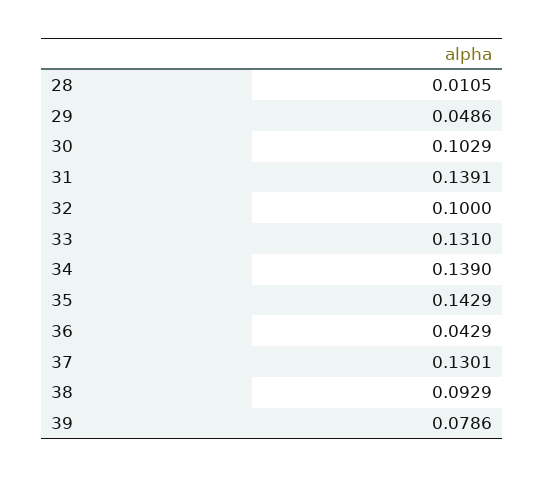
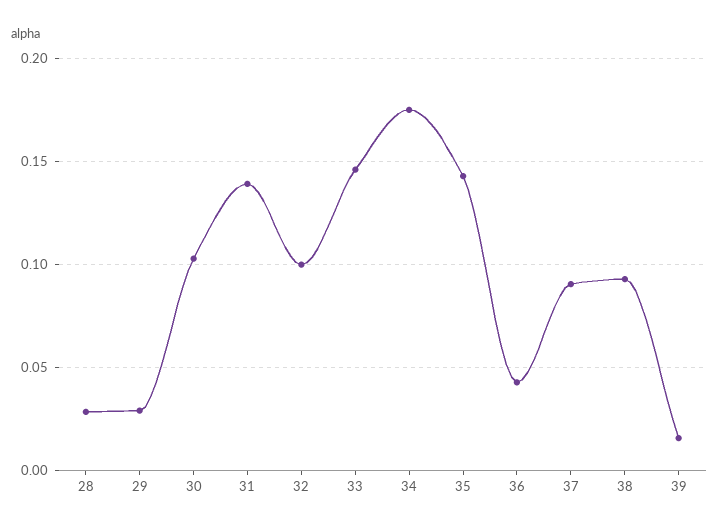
  {
-   "28": 0.0105,
+   "28": 0.03,
-   "29": 0.0486,
+   "29": 0.03,
    "30": 0.1029,
    "31": 0.1391,
    "32": 0.1,
-   "33": 0.131,
+   "33": 0.145,
-   "34": 0.139,
+   "34": 0.175,
    "35": 0.1429,
    "36": 0.0429,
-   "37": 0.1301,
+   "37": 0.09,
    "38": 0.0929,
-   "39": 0.0786
+   "39": 0.015
  }

